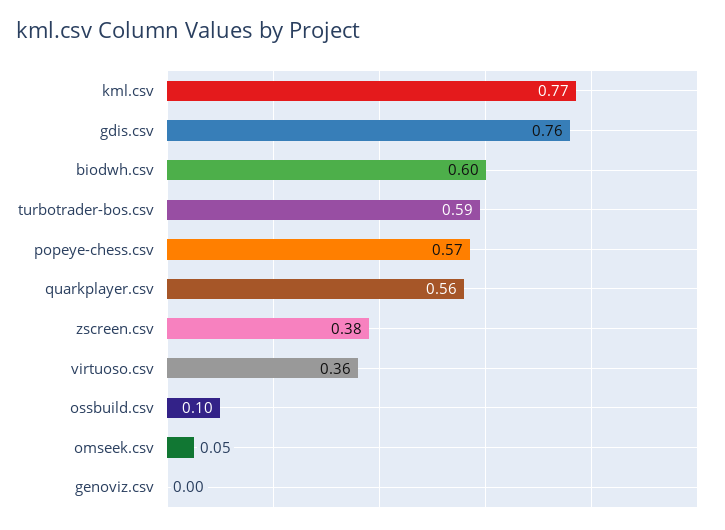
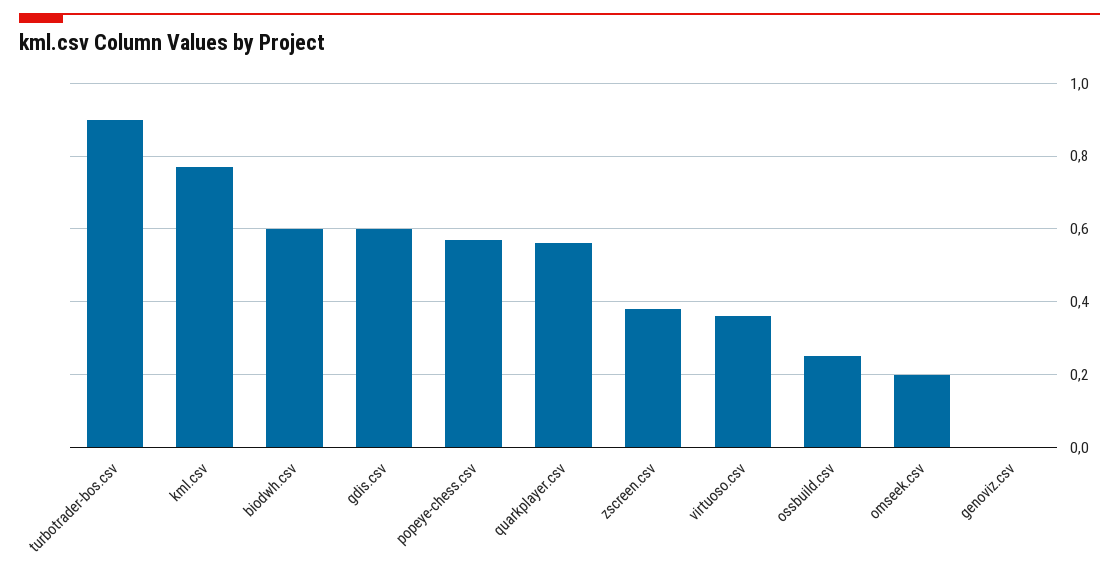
  {
    "kml.csv": 0.77,
-   "gdis.csv": 0.76,
+   "gdis.csv": 0.6,
    "biodwh.csv": 0.6,
-   "turbotrader-bos.csv": 0.59,
+   "turbotrader-bos.csv": 0.9,
    "popeye-chess.csv": 0.57,
    "quarkplayer.csv": 0.56,
    "zscreen.csv": 0.38,
    "virtuoso.csv": 0.36,
-   "ossbuild.csv": 0.1,
+   "ossbuild.csv": 0.25,
-   "omseek.csv": 0.05,
+   "omseek.csv": 0.2,
    "genoviz.csv": 0
  }

